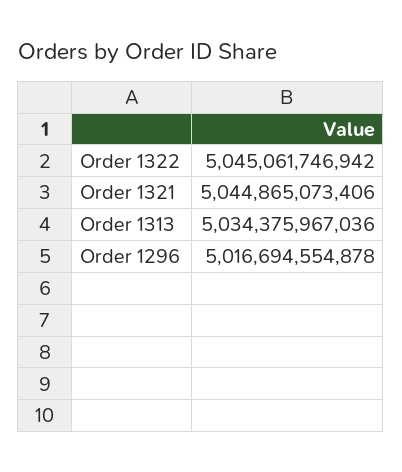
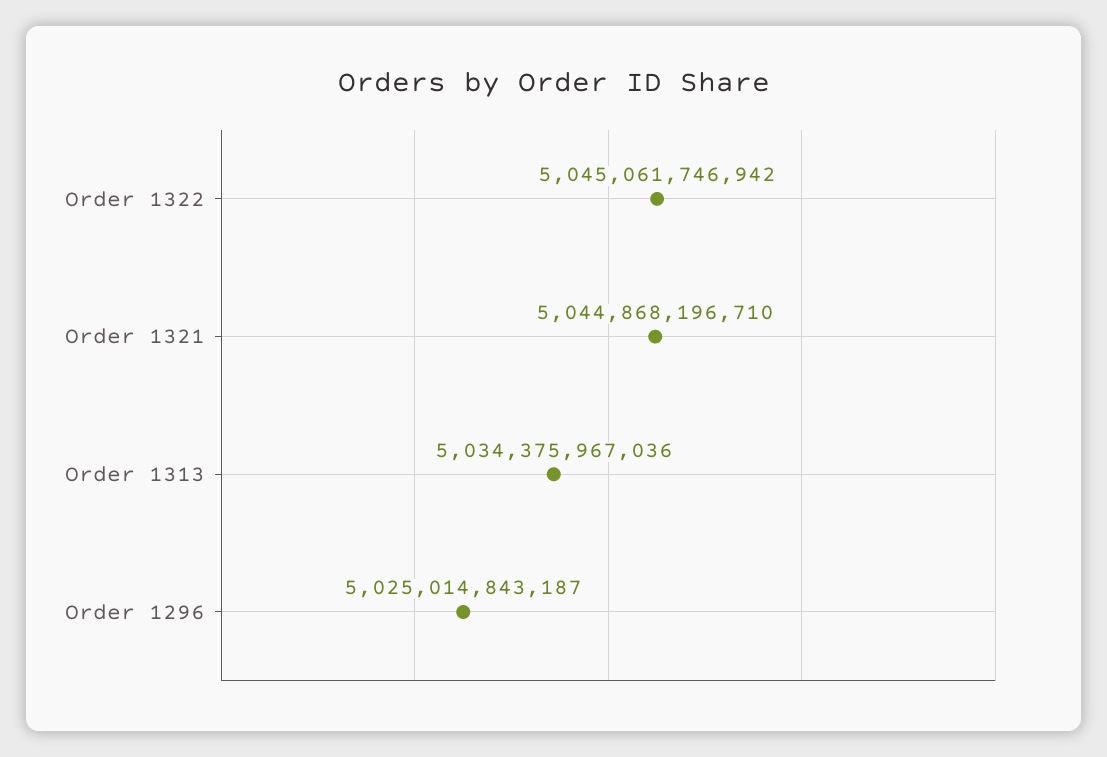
  {
    "Order 1322": 5045061746942,
-   "Order 1321": 5044865073406,
+   "Order 1321": 5044868196710,
    "Order 1313": 5034375967036,
-   "Order 1296": 5016694554878
+   "Order 1296": 5025014843187
  }

